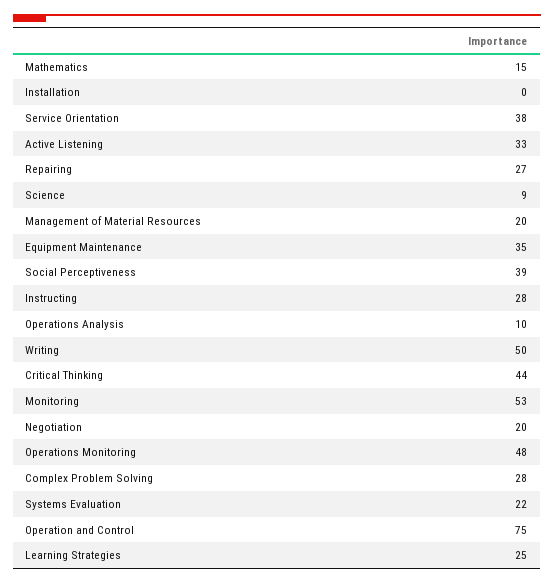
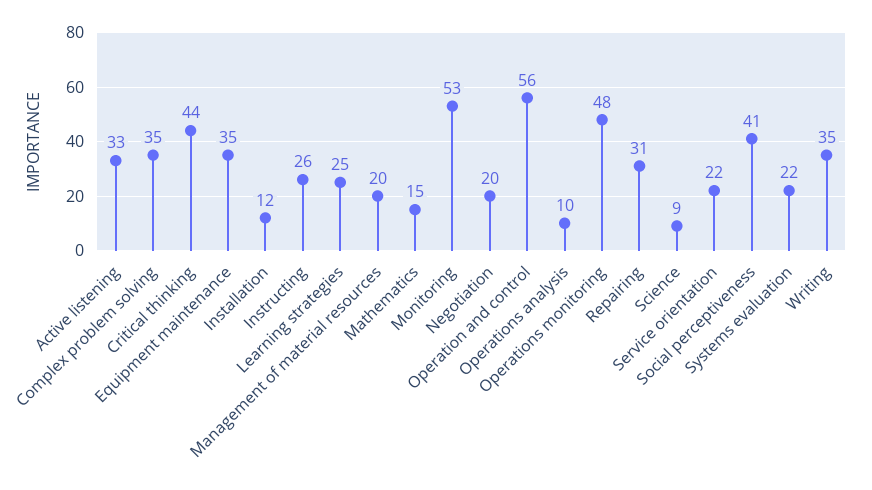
  {
    "Mathematics": 15,
-   "Installation": 0,
+   "Installation": 12,
-   "Service Orientation": 38,
+   "Service Orientation": 22,
    "Active Listening": 33,
-   "Repairing": 27,
+   "Repairing": 31,
    "Science": 9,
    "Management of Material Resources": 20,
    "Equipment Maintenance": 35,
-   "Social Perceptiveness": 39,
+   "Social Perceptiveness": 41,
-   "Instructing": 28,
+   "Instructing": 26,
    "Operations Analysis": 10,
-   "Writing": 50,
+   "Writing": 35,
    "Critical Thinking": 44,
    "Monitoring": 53,
    "Negotiation": 20,
    "Operations Monitoring": 48,
-   "Complex Problem Solving": 28,
+   "Complex Problem Solving": 35,
    "Systems Evaluation": 22,
-   "Operation and Control": 75,
+   "Operation and Control": 56,
    "Learning Strategies": 25
  }

